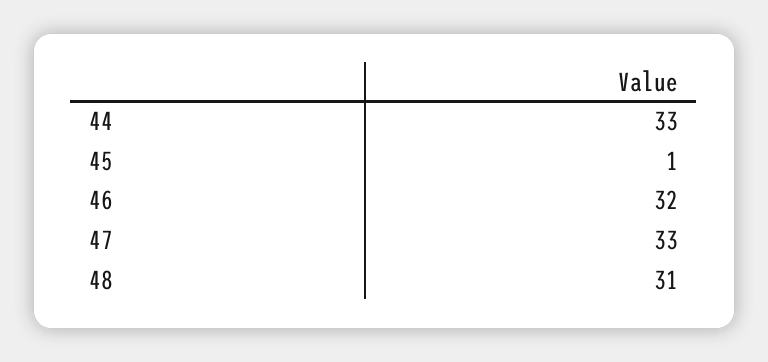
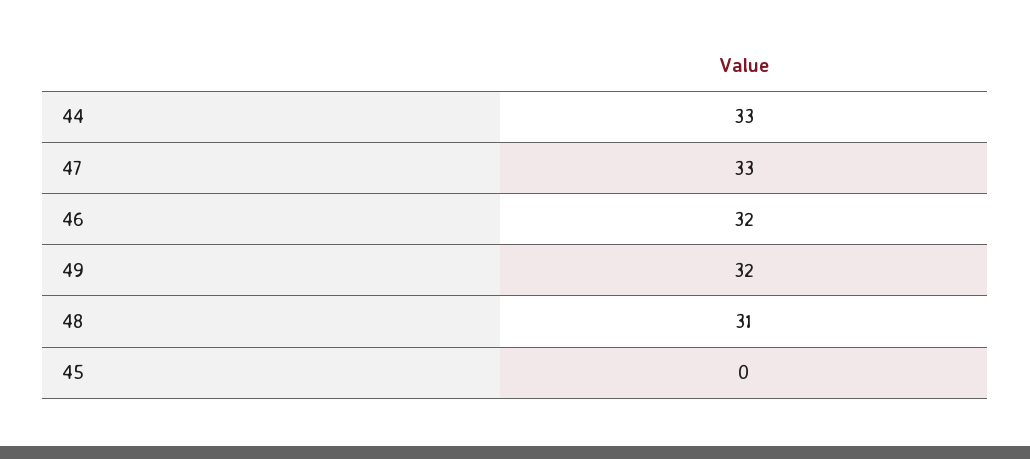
  {
    "44": 33,
-   "45": 1,
+   "45": 0,
    "46": 32,
    "47": 33,
-   "48": 31
+   "48": 31,
+   "49": 32
  }

